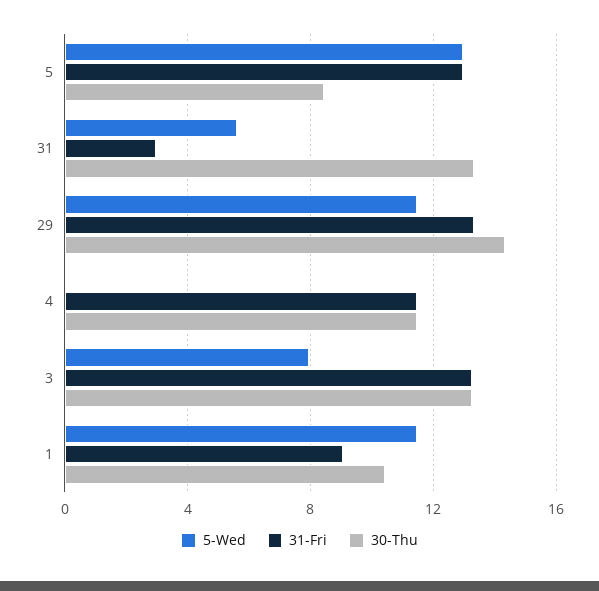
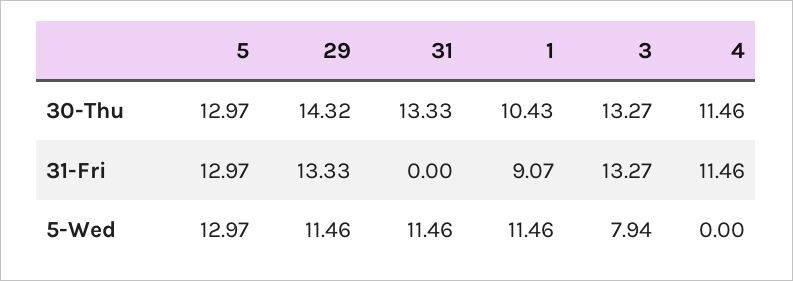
  {
    "5-Wed": {
      "5": 12.97,
-     "31": 5.5,
+     "31": 11.46,
      "29": 11.46,
      "4": 0,
      "3": 7.94,
      "1": 11.46
    },
    "31-Fri": {
      "5": 12.97,
-     "31": 3,
+     "31": 0,
      "29": 13.33,
      "4": 11.46,
      "3": 13.27,
      "1": 9.07
    },
    "30-Thu": {
-     "5": 8.5,
+     "5": 12.97,
      "31": 13.33,
      "29": 14.32,
      "4": 11.46,
      "3": 13.27,
      "1": 10.43
    }
  }

